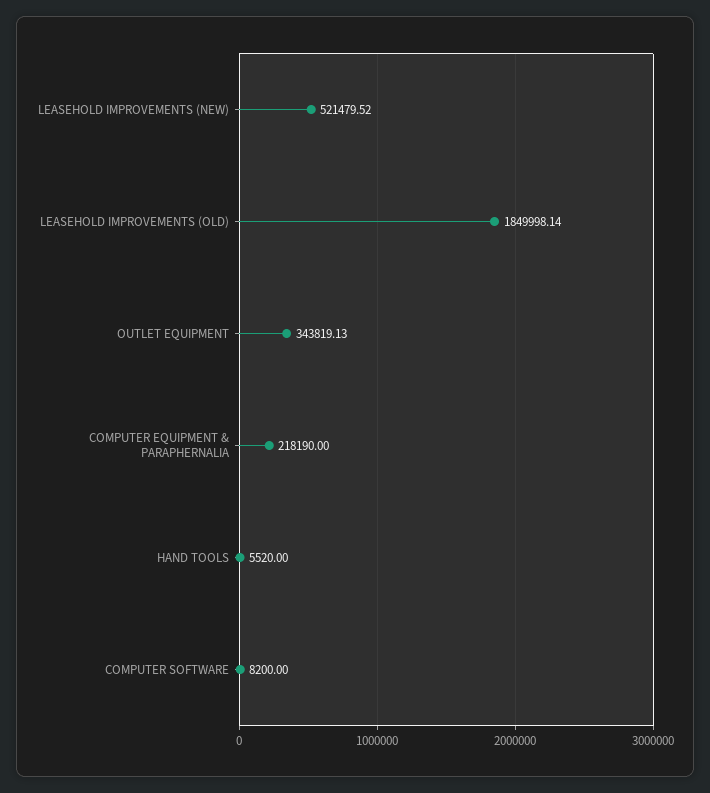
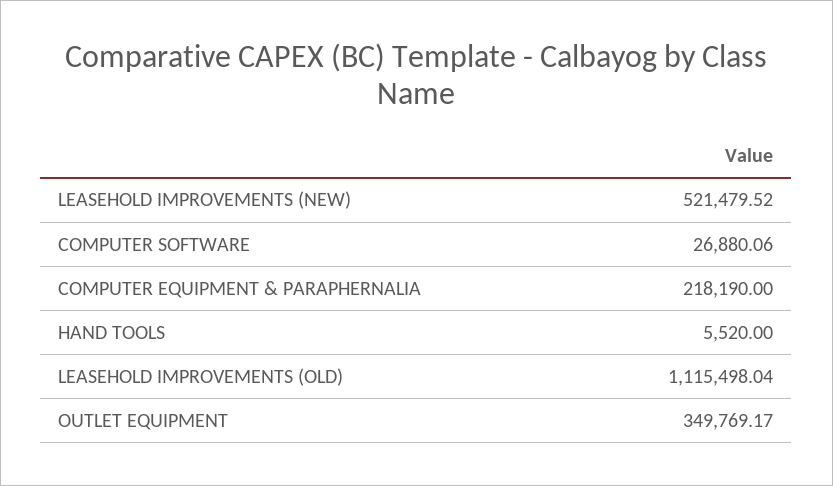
  {
    "LEASEHOLD IMPROVEMENTS (NEW)": 521479.52,
-   "LEASEHOLD IMPROVEMENTS (OLD)": 1849998.14,
+   "LEASEHOLD IMPROVEMENTS (OLD)": 1115498.04,
-   "OUTLET EQUIPMENT": 343819.13,
+   "OUTLET EQUIPMENT": 349769.17,
    "COMPUTER EQUIPMENT & PARAPHERNALIA": 218190,
    "HAND TOOLS": 5520,
-   "COMPUTER SOFTWARE": 8200
+   "COMPUTER SOFTWARE": 26880.06
  }

